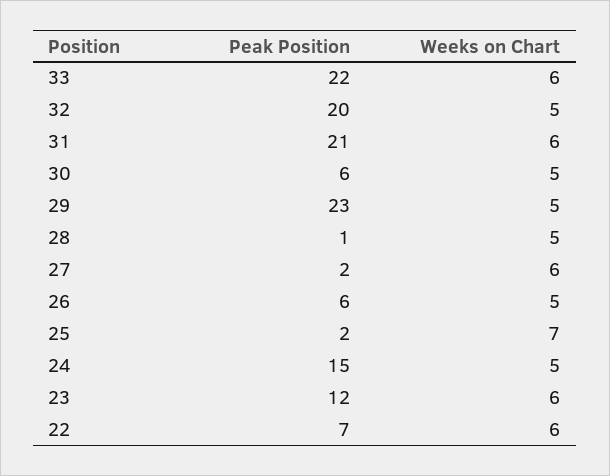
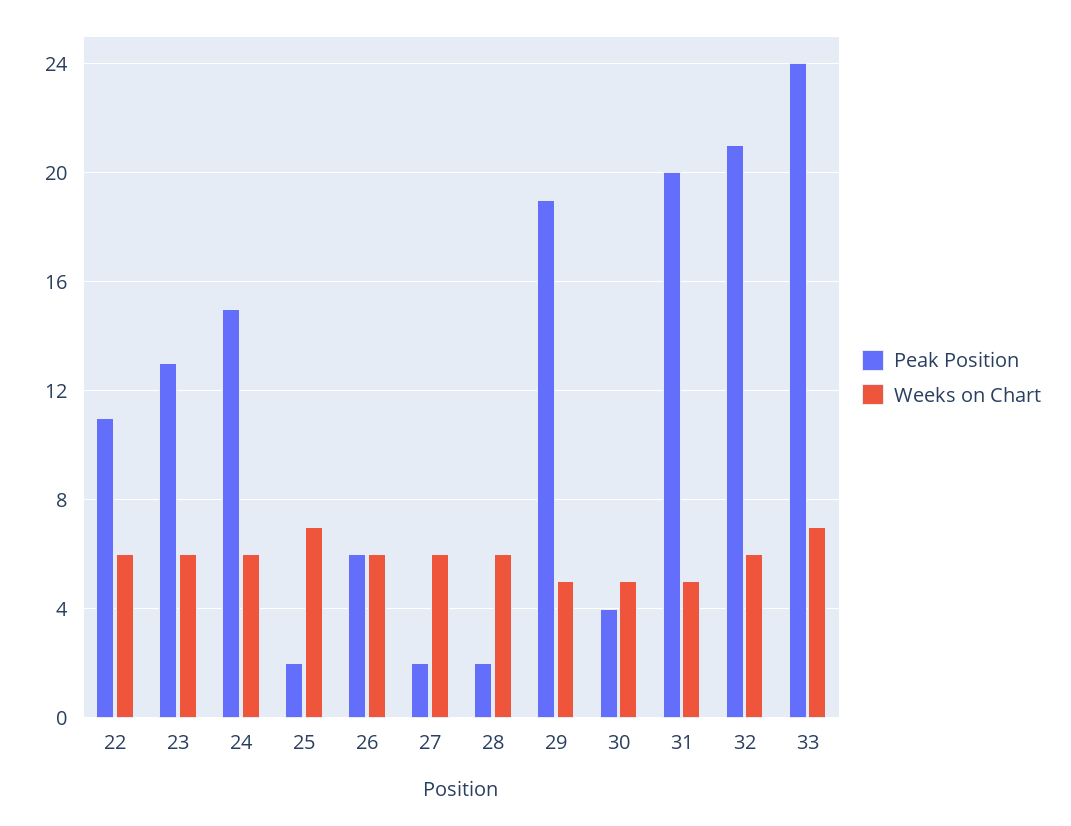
  {
    "Peak Position": {
-     "33": 22,
+     "33": 24,
-     "32": 20,
+     "32": 21,
-     "31": 21,
+     "31": 20,
-     "30": 6,
+     "30": 4,
-     "29": 23,
+     "29": 19,
-     "28": 1,
+     "28": 2,
      "27": 2,
      "26": 6,
      "25": 2,
      "24": 15,
-     "23": 12,
+     "23": 13,
-     "22": 7
+     "22": 11
    },
    "Weeks on Chart": {
-     "33": 6,
+     "33": 7,
-     "32": 5,
+     "32": 6,
-     "31": 6,
+     "31": 5,
      "30": 5,
      "29": 5,
-     "28": 5,
+     "28": 6,
      "27": 6,
-     "26": 5,
+     "26": 6,
      "25": 7,
-     "24": 5,
+     "24": 6,
      "23": 6,
      "22": 6
    }
  }

